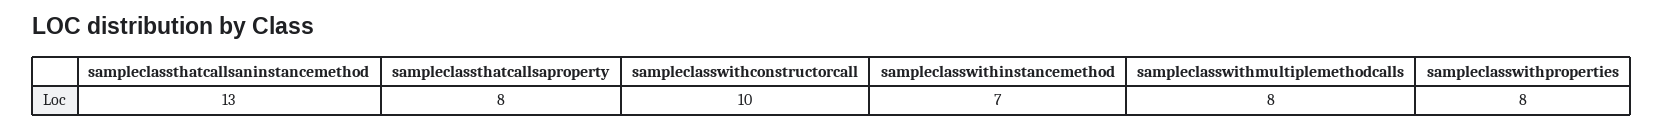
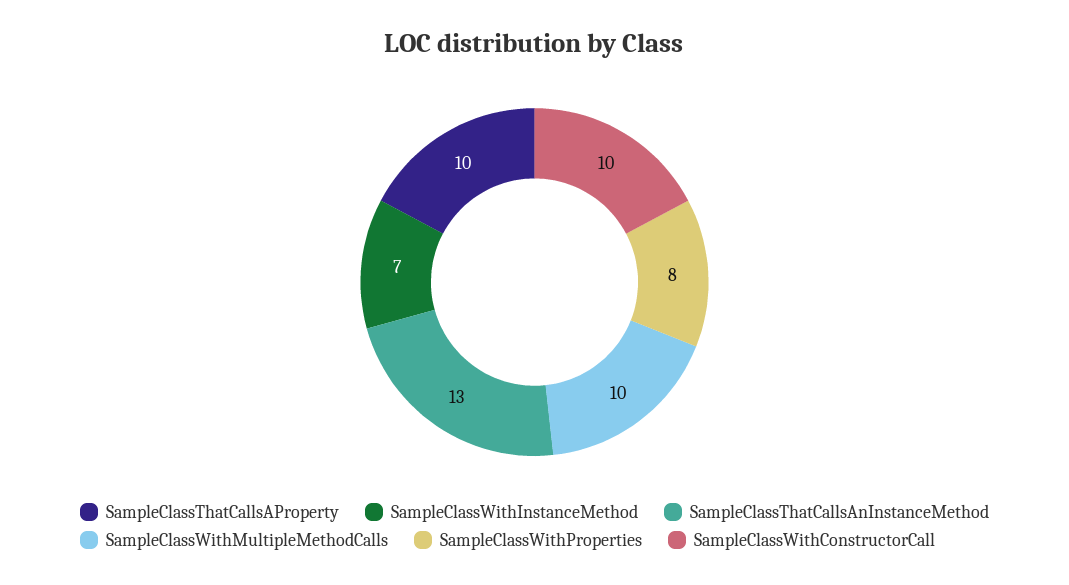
  {
    "sampleclassthatcallsaninstancemethod": 13,
-   "sampleclassthatcallsaproperty": 8,
+   "sampleclassthatcallsaproperty": 10,
    "sampleclasswithconstructorcall": 10,
    "sampleclasswithinstancemethod": 7,
-   "sampleclasswithmultiplemethodcalls": 8,
+   "sampleclasswithmultiplemethodcalls": 10,
    "sampleclasswithproperties": 8
  }

